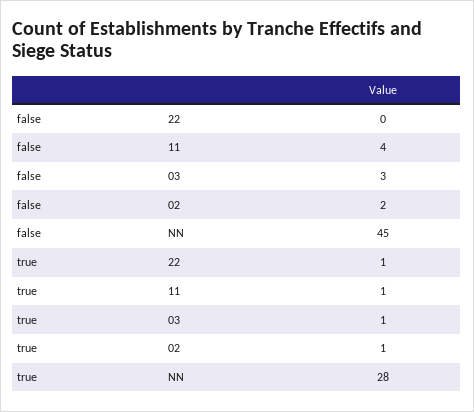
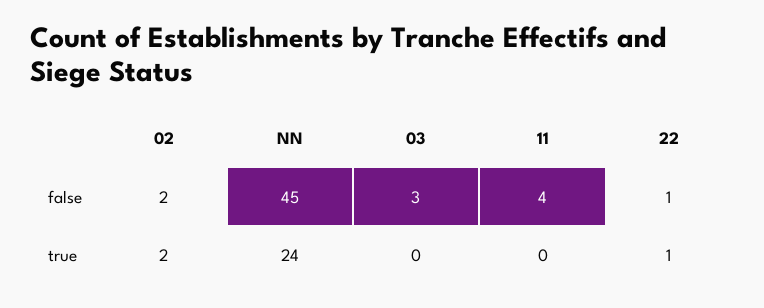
  {
    "false": {
-     "22": 0,
+     "22": 1,
      "11": 4,
      "03": 3,
      "02": 2,
      "NN": 45
    },
    "true": {
      "22": 1,
-     "11": 1,
+     "11": 0,
-     "03": 1,
+     "03": 0,
-     "02": 1,
+     "02": 2,
-     "NN": 28
+     "NN": 24
    }
  }

